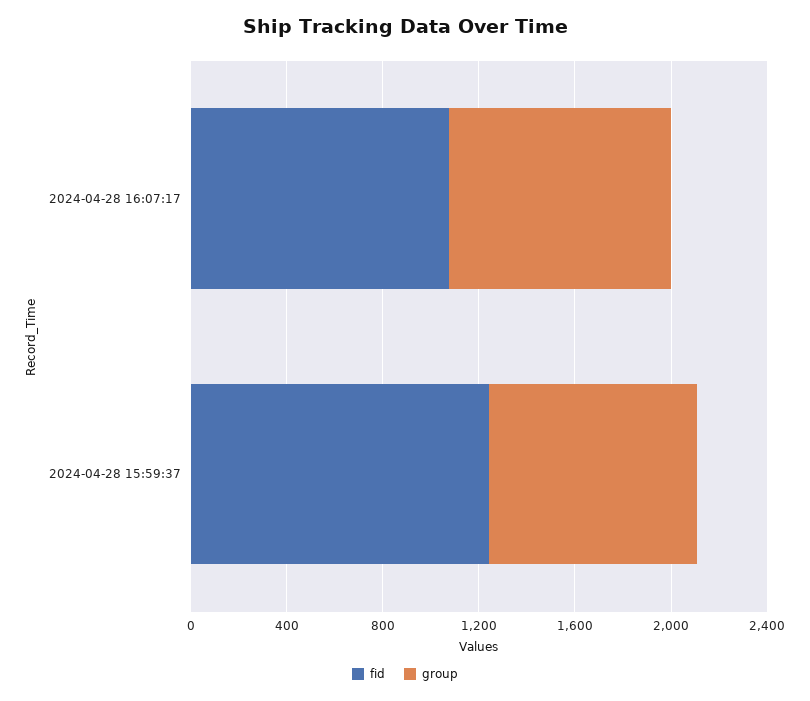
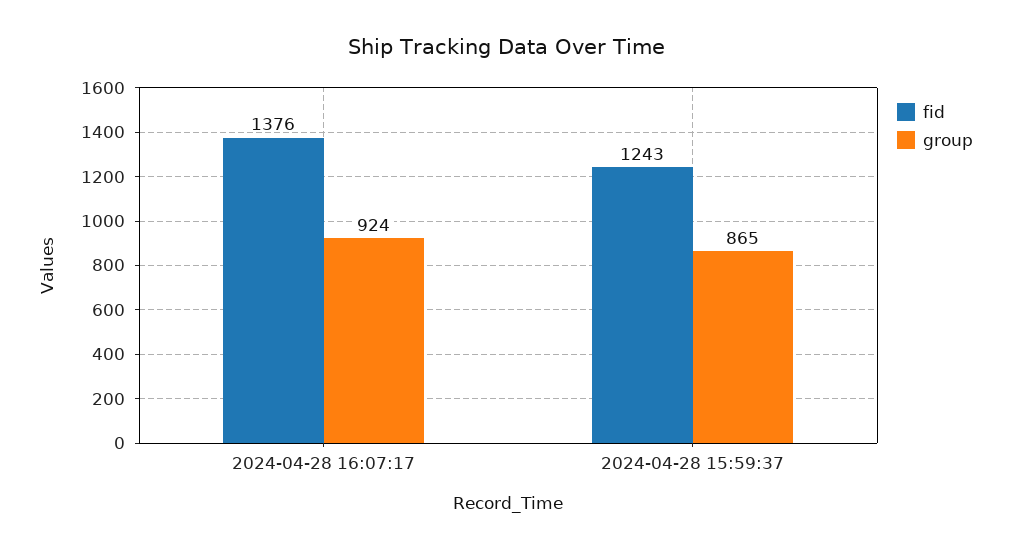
  {
    "fid": {
-     "2024-04-28 16:07:17": 1100,
+     "2024-04-28 16:07:17": 1376,
      "2024-04-28 15:59:37": 1243
    },
    "group": {
      "2024-04-28 16:07:17": 924,
      "2024-04-28 15:59:37": 865
    }
  }

